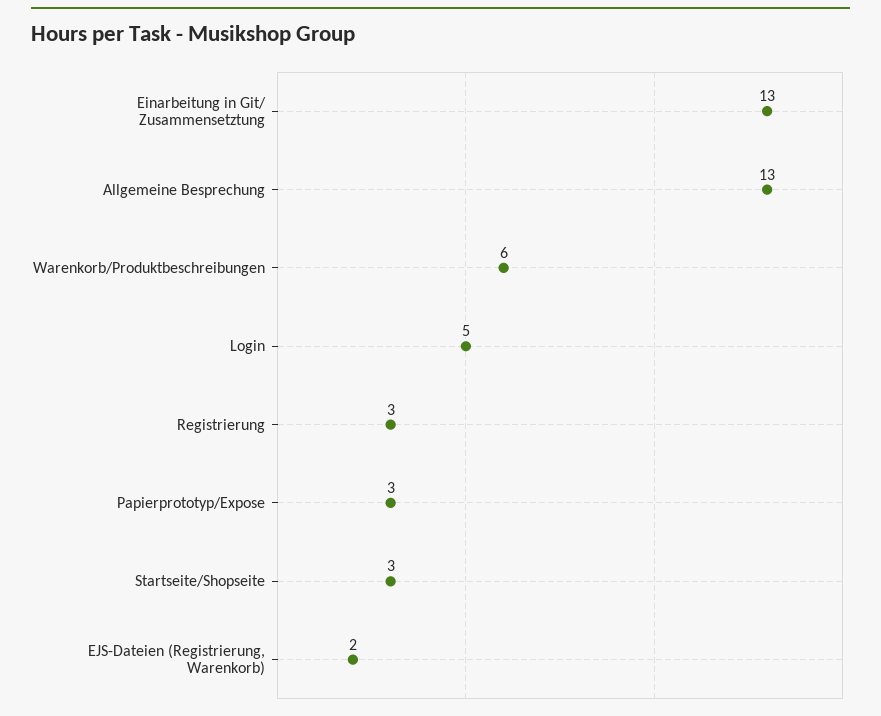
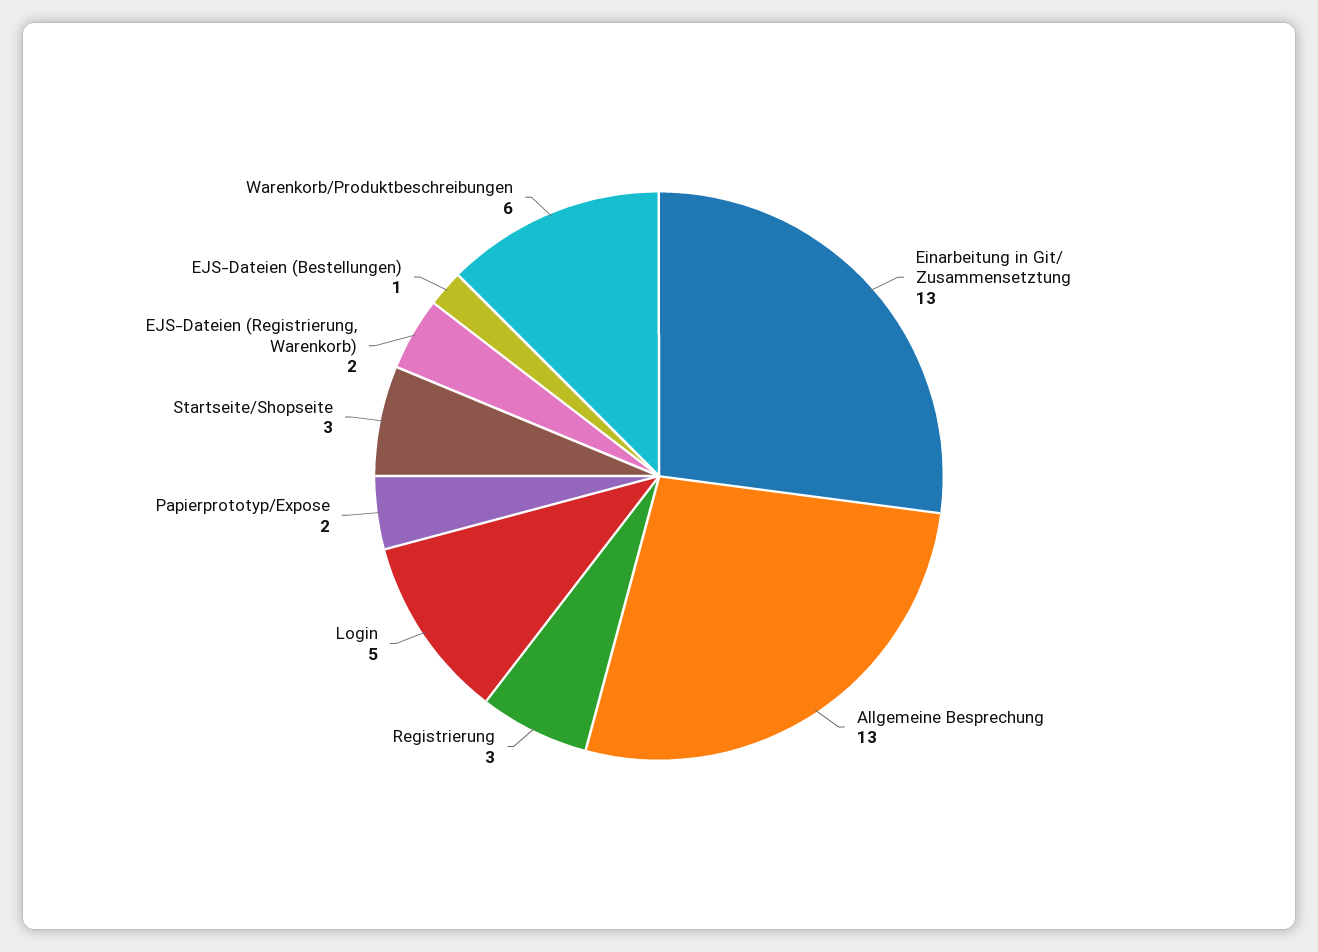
  {
    "Einarbeitung in Git/ Zusammensetztung": 13,
    "Allgemeine Besprechung": 13,
    "Warenkorb/Produktbeschreibungen": 6,
    "Login": 5,
    "Registrierung": 3,
-   "Papierprototyp/Expose": 3,
+   "Papierprototyp/Expose": 2,
    "Startseite/Shopseite": 3,
-   "EJS-Dateien (Registrierung, Warenkorb)": 2
+   "EJS-Dateien (Registrierung, Warenkorb)": 2,
+   "EJS-Dateien (Bestellungen)": 1
  }

